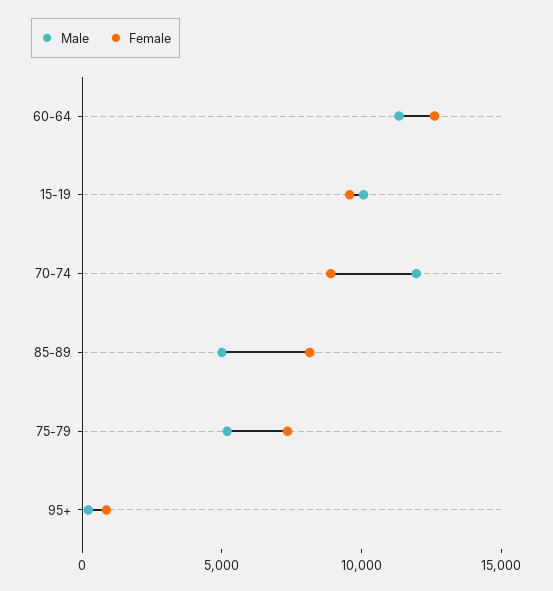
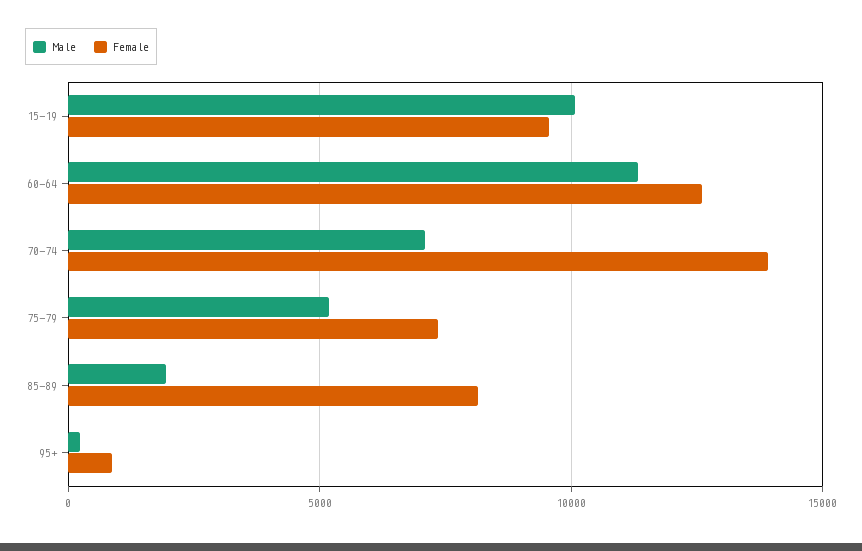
  {
    "Male": {
      "60-64": 11500,
      "15-19": 10000,
-     "70-74": 12000,
+     "70-74": 7000,
-     "85-89": 5000,
+     "85-89": 2000,
      "75-79": 5000,
      "95+": 0
    },
    "Female": {
      "60-64": 12500,
      "15-19": 9500,
-     "70-74": 9000,
+     "70-74": 14000,
      "85-89": 8000,
      "75-79": 7500,
      "95+": 1000
    }
  }

